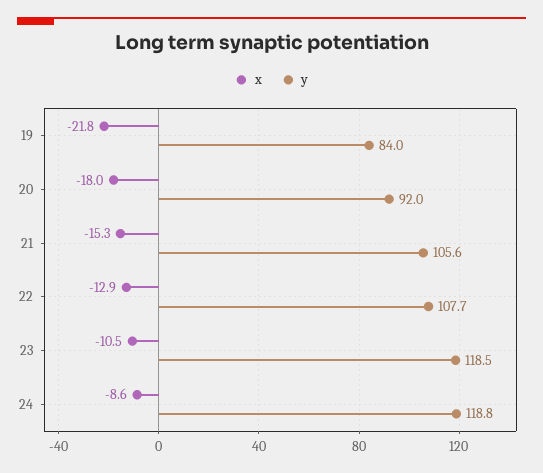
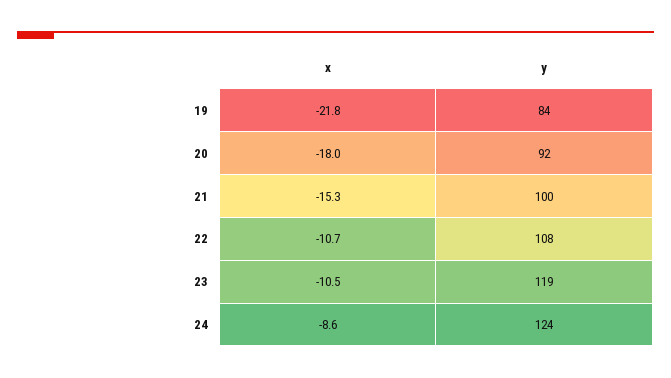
  {
    "x": {
      "19": -21.8,
      "20": -18,
      "21": -15.3,
-     "22": -12.9,
+     "22": -10.7,
      "23": -10.5,
      "24": -8.6
    },
    "y": {
      "19": 84,
      "20": 92,
-     "21": 105.6,
+     "21": 100,
      "22": 107.7,
      "23": 118.5,
-     "24": 118.8
+     "24": 124
    }
  }

